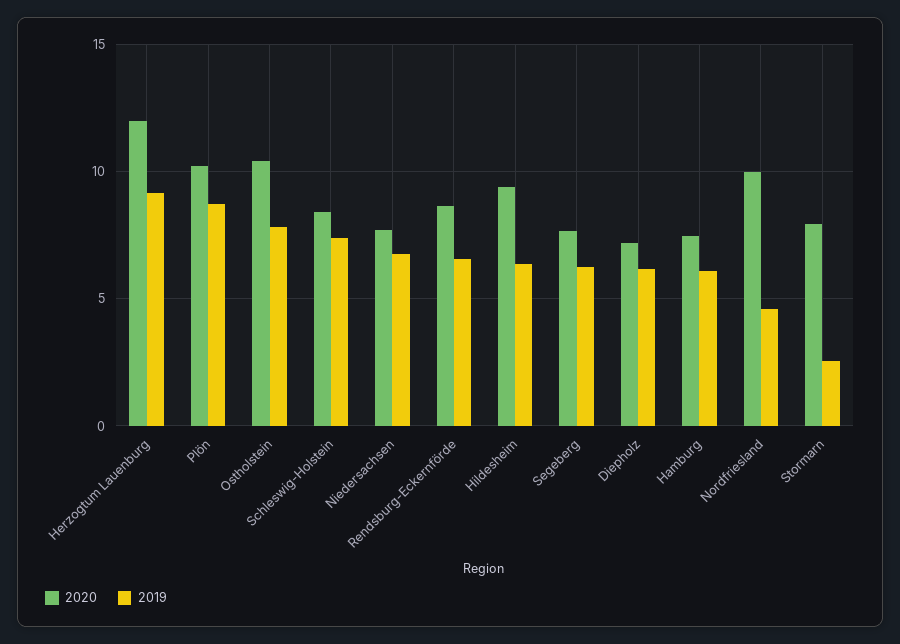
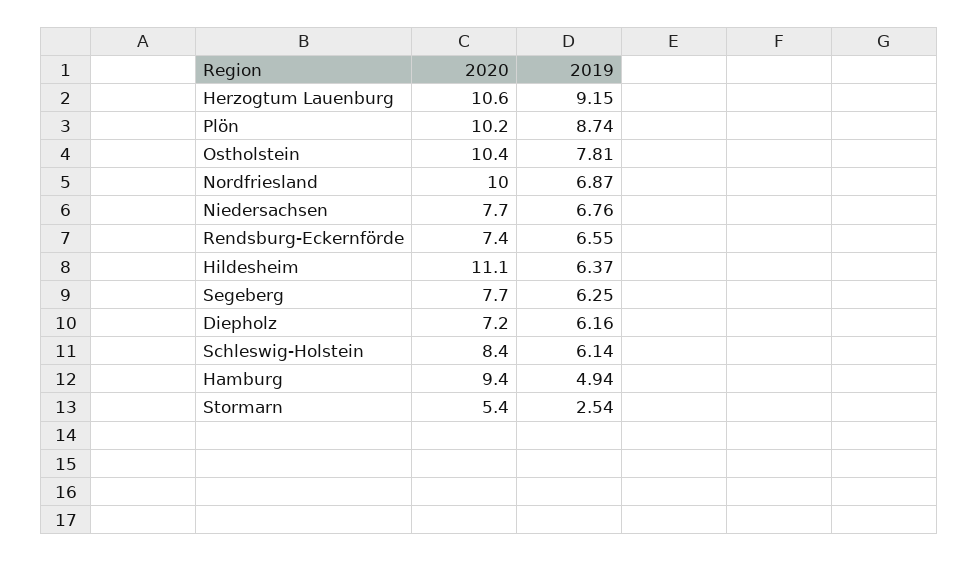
  {
    "2020": {
-     "Herzogtum Lauenburg": 12,
+     "Herzogtum Lauenburg": 10.6,
      "Plön": 10.2,
      "Ostholstein": 10.4,
      "Schleswig-Holstein": 8.4,
      "Niedersachsen": 7.7,
-     "Rendsburg-Eckernförde": 8.5,
+     "Rendsburg-Eckernförde": 7.4,
-     "Hildesheim": 9.5,
+     "Hildesheim": 11.1,
      "Segeberg": 7.7,
      "Diepholz": 7.2,
-     "Hamburg": 7.5,
+     "Hamburg": 9.4,
      "Nordfriesland": 10,
-     "Stormarn": 8
+     "Stormarn": 5.4
    },
    "2019": {
      "Herzogtum Lauenburg": 9.15,
      "Plön": 8.74,
      "Ostholstein": 7.81,
-     "Schleswig-Holstein": 7.5,
+     "Schleswig-Holstein": 6.14,
      "Niedersachsen": 6.76,
      "Rendsburg-Eckernförde": 6.55,
      "Hildesheim": 6.37,
      "Segeberg": 6.25,
      "Diepholz": 6.16,
-     "Hamburg": 6,
+     "Hamburg": 4.94,
-     "Nordfriesland": 4.5,
+     "Nordfriesland": 6.87,
      "Stormarn": 2.54
    }
  }

